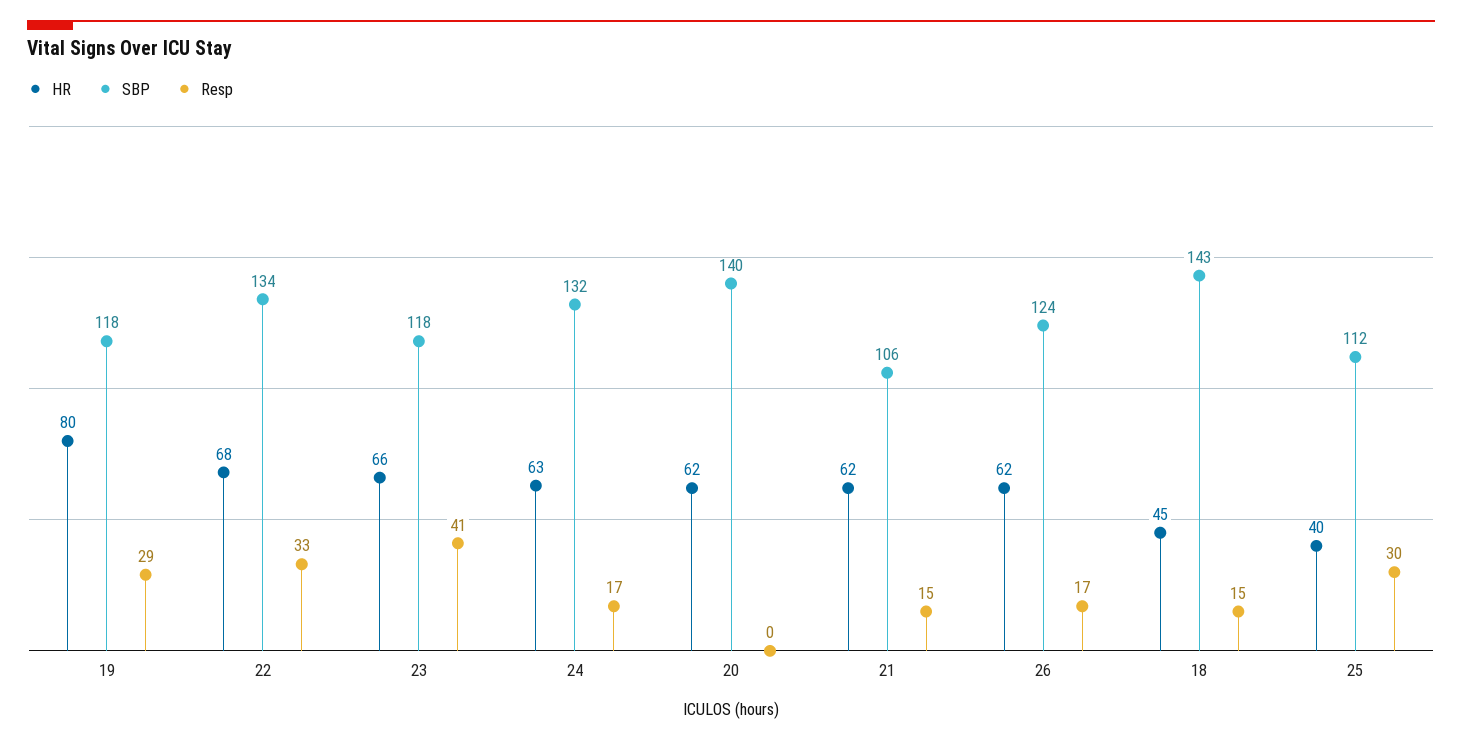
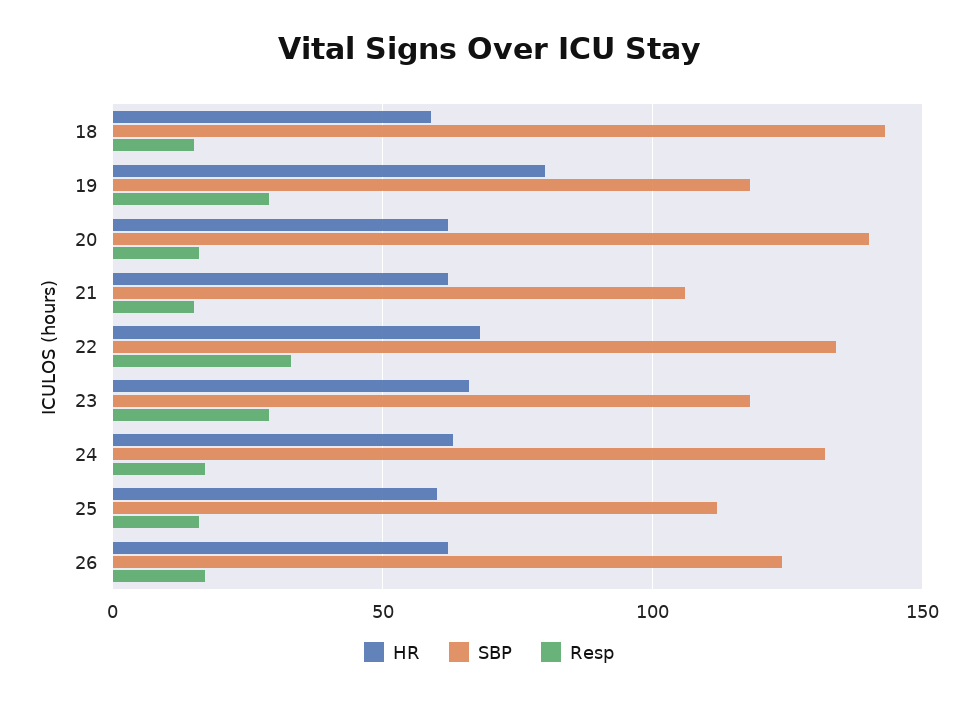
  {
    "HR": {
      "19": 80,
      "22": 68,
      "23": 66,
      "24": 63,
      "20": 62,
      "21": 62,
      "26": 62,
-     "18": 45,
+     "18": 60,
-     "25": 40
+     "25": 60
    },
    "SBP": {
      "19": 118,
      "22": 134,
      "23": 118,
      "24": 132,
      "20": 140,
      "21": 106,
      "26": 124,
      "18": 143,
      "25": 112
    },
    "Resp": {
      "19": 29,
      "22": 33,
-     "23": 41,
+     "23": 30,
      "24": 17,
-     "20": 0,
+     "20": 15,
      "21": 15,
      "26": 17,
      "18": 15,
-     "25": 30
+     "25": 15
    }
  }

